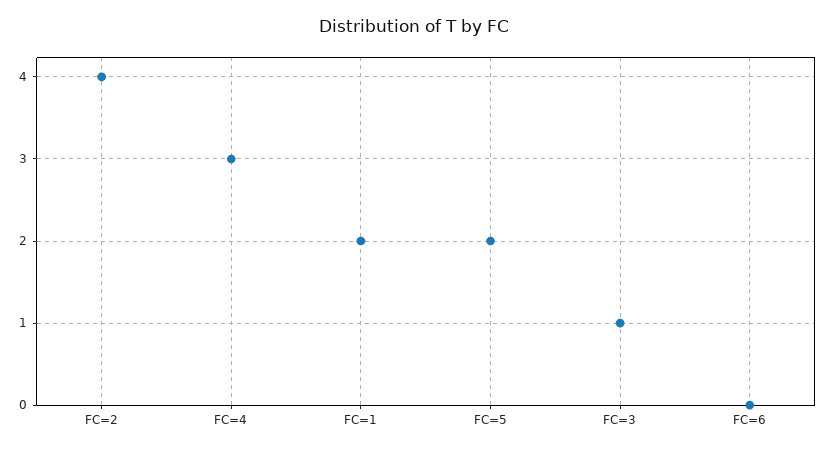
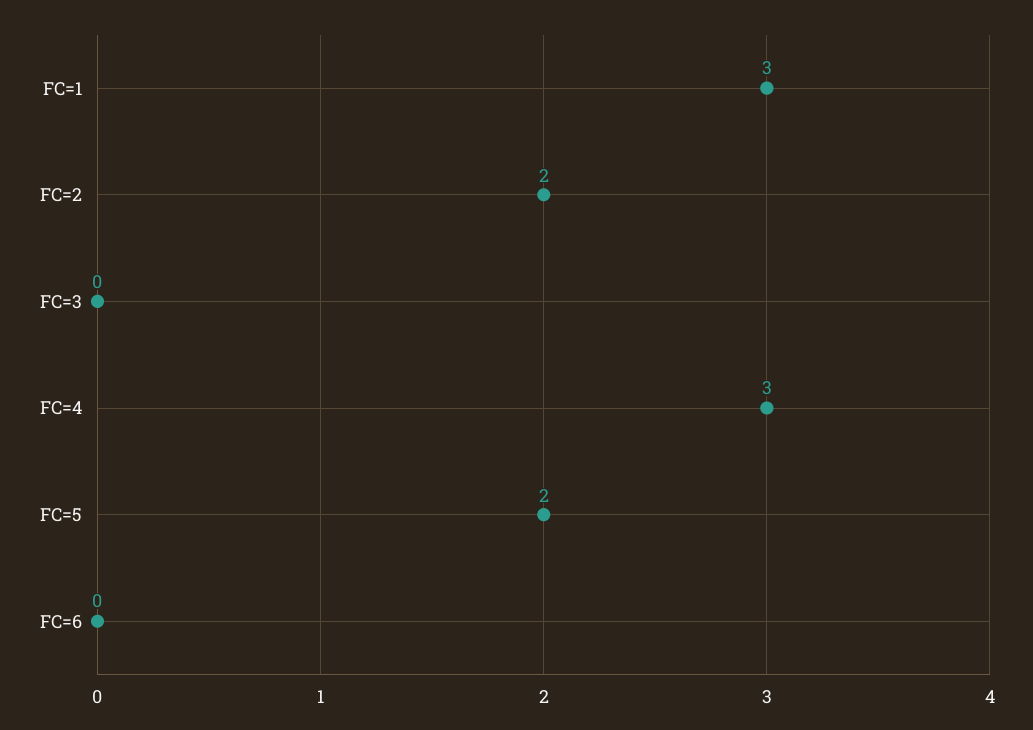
  {
-   "FC=2": 4,
+   "FC=2": 2,
    "FC=4": 3,
-   "FC=1": 2,
+   "FC=1": 3,
    "FC=5": 2,
-   "FC=3": 1,
+   "FC=3": 0,
    "FC=6": 0
  }

